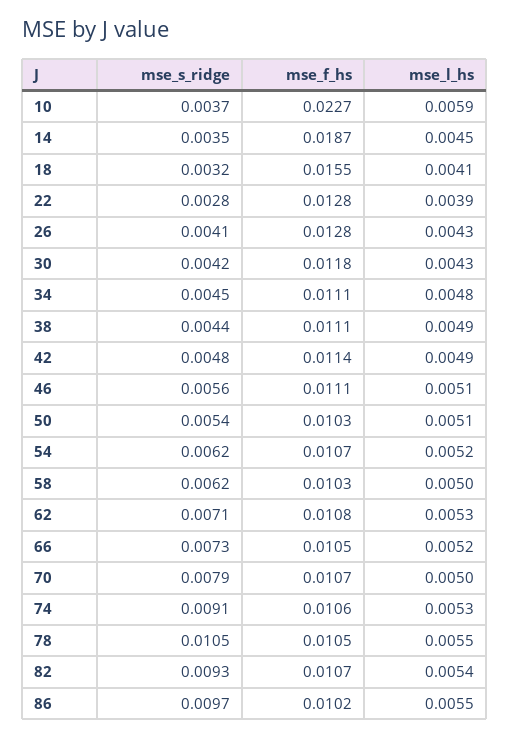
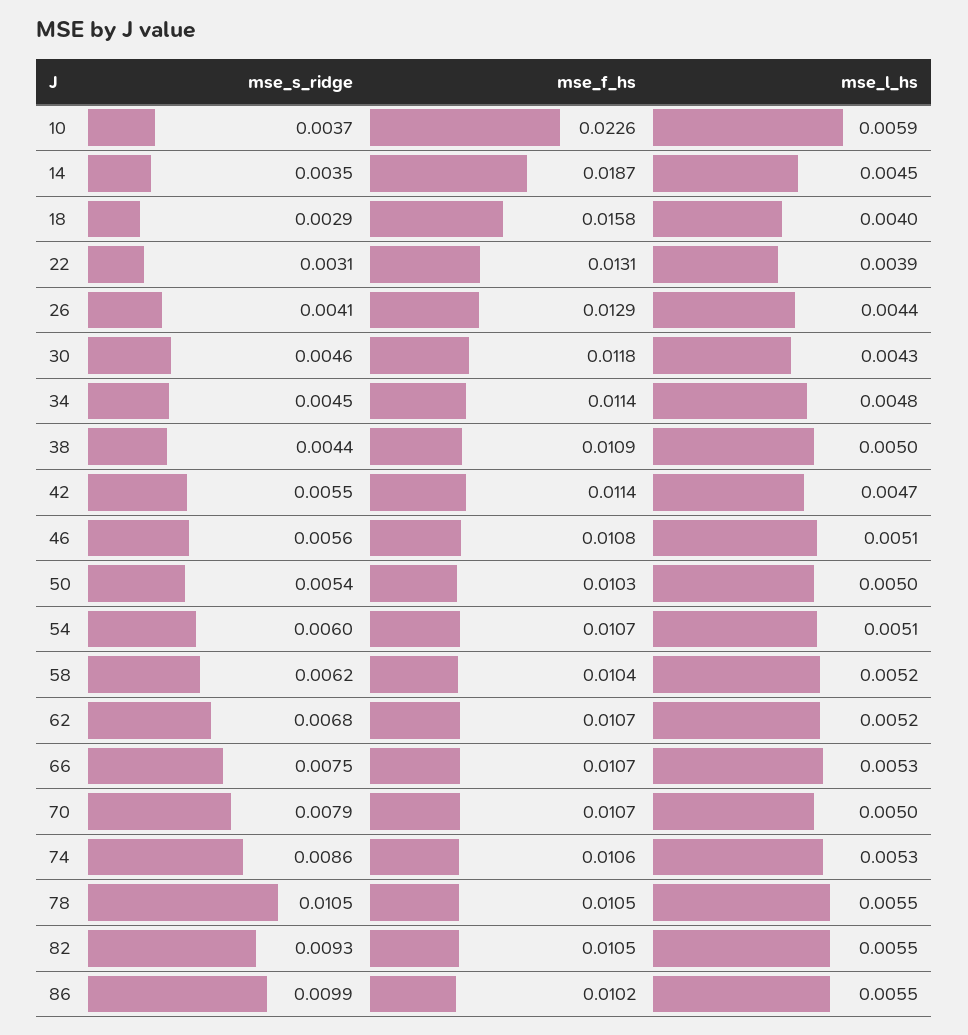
  {
    "mse_s_ridge": {
      "10": 0.0037,
      "14": 0.0035,
-     "18": 0.0032,
+     "18": 0.0029,
-     "22": 0.0028,
+     "22": 0.0031,
      "26": 0.0041,
-     "30": 0.0042,
+     "30": 0.0046,
      "34": 0.0045,
      "38": 0.0044,
-     "42": 0.0048,
+     "42": 0.0055,
      "46": 0.0056,
      "50": 0.0054,
-     "54": 0.0062,
+     "54": 0.006,
      "58": 0.0062,
-     "62": 0.0071,
+     "62": 0.0068,
-     "66": 0.0073,
+     "66": 0.0075,
      "70": 0.0079,
-     "74": 0.0091,
+     "74": 0.0086,
      "78": 0.0105,
      "82": 0.0093,
-     "86": 0.0097
+     "86": 0.0099
    },
    "mse_f_hs": {
-     "10": 0.0227,
+     "10": 0.0226,
      "14": 0.0187,
-     "18": 0.0155,
+     "18": 0.0158,
-     "22": 0.0128,
+     "22": 0.0131,
-     "26": 0.0128,
+     "26": 0.0129,
      "30": 0.0118,
-     "34": 0.0111,
+     "34": 0.0114,
-     "38": 0.0111,
+     "38": 0.0109,
      "42": 0.0114,
-     "46": 0.0111,
+     "46": 0.0108,
      "50": 0.0103,
      "54": 0.0107,
-     "58": 0.0103,
+     "58": 0.0104,
-     "62": 0.0108,
+     "62": 0.0107,
-     "66": 0.0105,
+     "66": 0.0107,
      "70": 0.0107,
      "74": 0.0106,
      "78": 0.0105,
-     "82": 0.0107,
+     "82": 0.0105,
      "86": 0.0102
    },
    "mse_l_hs": {
      "10": 0.0059,
      "14": 0.0045,
-     "18": 0.0041,
+     "18": 0.004,
      "22": 0.0039,
-     "26": 0.0043,
+     "26": 0.0044,
      "30": 0.0043,
      "34": 0.0048,
-     "38": 0.0049,
+     "38": 0.005,
-     "42": 0.0049,
+     "42": 0.0047,
      "46": 0.0051,
-     "50": 0.0051,
+     "50": 0.005,
-     "54": 0.0052,
+     "54": 0.0051,
-     "58": 0.005,
+     "58": 0.0052,
-     "62": 0.0053,
+     "62": 0.0052,
-     "66": 0.0052,
+     "66": 0.0053,
      "70": 0.005,
      "74": 0.0053,
      "78": 0.0055,
-     "82": 0.0054,
+     "82": 0.0055,
      "86": 0.0055
    }
  }

